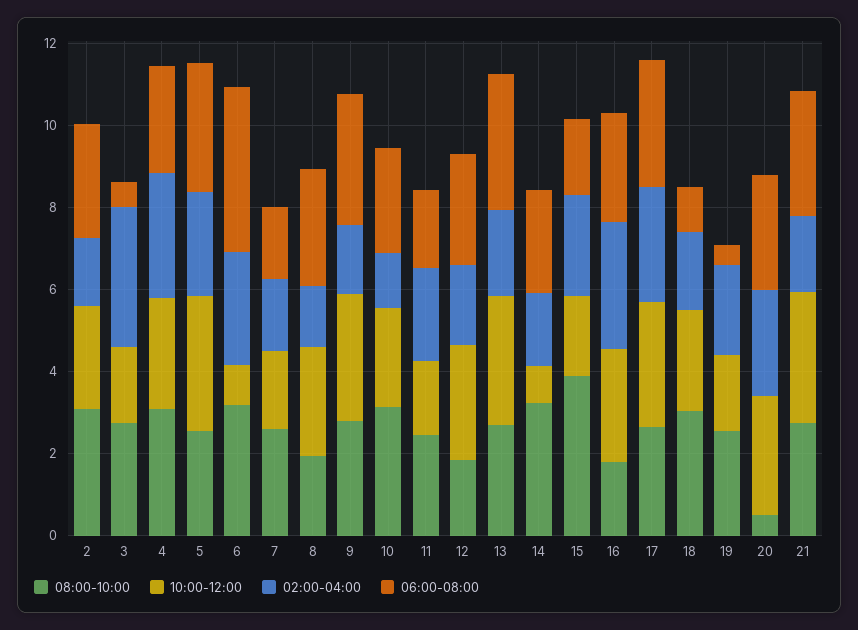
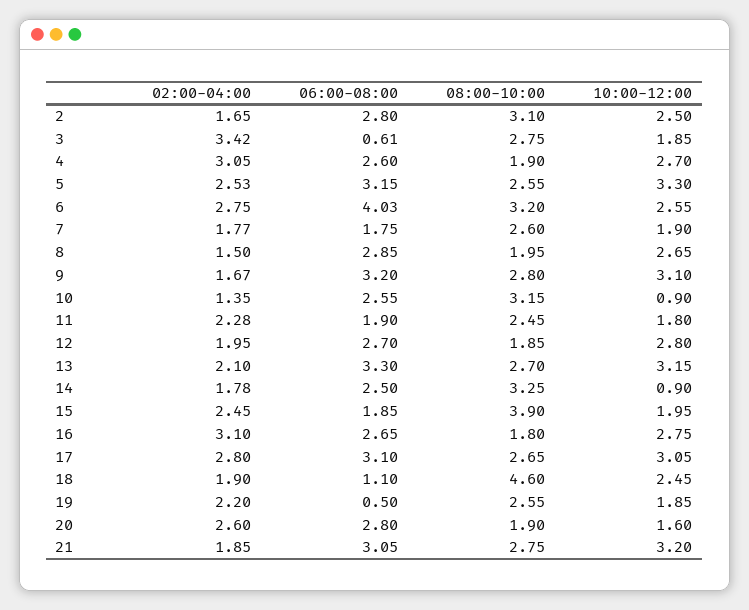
  {
    "08:00-10:00": {
      "2": 3.1,
      "3": 2.75,
-     "4": 3,
+     "4": 1.9,
      "5": 2.55,
      "6": 3.2,
      "7": 2.6,
      "8": 1.95,
      "9": 2.8,
      "10": 3.15,
      "11": 2.45,
      "12": 1.85,
      "13": 2.7,
      "14": 3.25,
      "15": 3.9,
      "16": 1.8,
      "17": 2.65,
-     "18": 3,
+     "18": 4.6,
      "19": 2.55,
-     "20": 0.5,
+     "20": 1.9,
      "21": 2.75
    },
    "10:00-12:00": {
      "2": 2.5,
      "3": 1.85,
      "4": 2.7,
      "5": 3.3,
-     "6": 1,
+     "6": 2.55,
      "7": 1.9,
      "8": 2.65,
      "9": 3.1,
-     "10": 2.5,
+     "10": 0.9,
      "11": 1.8,
      "12": 2.8,
      "13": 3.15,
      "14": 0.9,
      "15": 1.95,
      "16": 2.75,
      "17": 3.05,
      "18": 2.45,
      "19": 1.85,
-     "20": 3,
+     "20": 1.6,
      "21": 3.2
    },
    "02:00-04:00": {
      "2": 1.65,
      "3": 3.42,
      "4": 3.05,
      "5": 2.53,
      "6": 2.75,
      "7": 1.77,
      "8": 1.5,
      "9": 1.67,
      "10": 1.35,
      "11": 2.28,
      "12": 1.95,
      "13": 2.1,
      "14": 1.78,
      "15": 2.45,
      "16": 3.1,
      "17": 2.8,
      "18": 1.9,
      "19": 2.2,
      "20": 2.6,
      "21": 1.85
    },
    "06:00-08:00": {
      "2": 2.8,
      "3": 0.61,
      "4": 2.6,
      "5": 3.15,
      "6": 4.03,
      "7": 1.75,
      "8": 2.85,
      "9": 3.2,
      "10": 2.55,
      "11": 1.9,
      "12": 2.7,
      "13": 3.3,
      "14": 2.5,
      "15": 1.85,
      "16": 2.65,
      "17": 3.1,
      "18": 1.1,
      "19": 0.5,
      "20": 2.8,
      "21": 3.05
    }
  }

